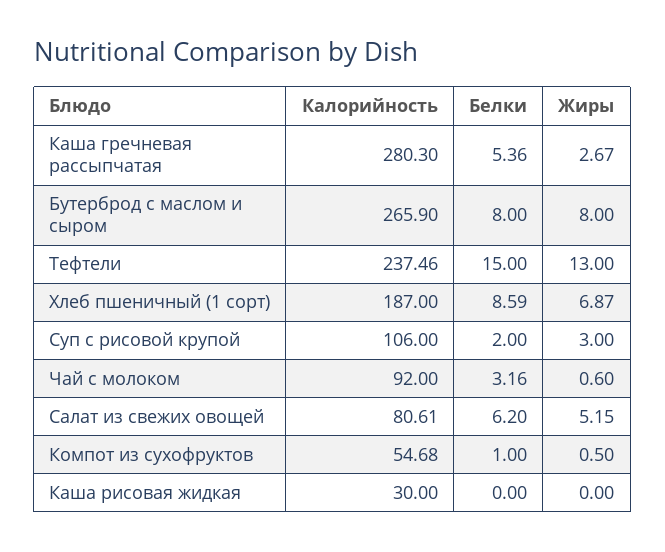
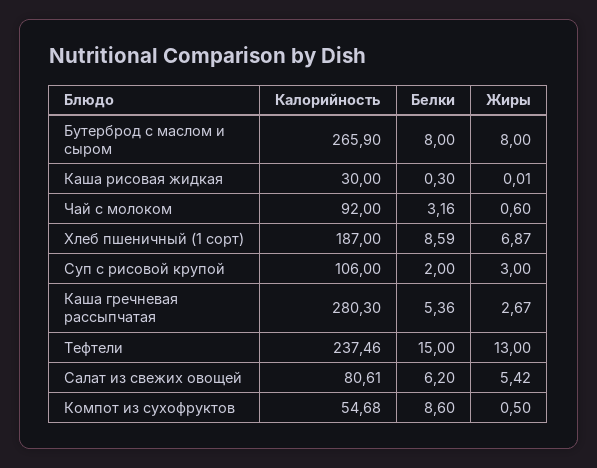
  {
    "Калорийность": {
      "Каша гречневая рассыпчатая": 280.3,
      "Бутерброд с маслом и сыром": 265.9,
      "Тефтели": 237.46,
      "Хлеб пшеничный (1 сорт)": 187,
      "Суп с рисовой крупой": 106,
      "Чай с молоком": 92,
      "Салат из свежих овощей": 80.61,
      "Компот из сухофруктов": 54.68,
      "Каша рисовая жидкая": 30
    },
    "Белки": {
      "Каша гречневая рассыпчатая": 5.36,
      "Бутерброд с маслом и сыром": 8,
      "Тефтели": 15,
      "Хлеб пшеничный (1 сорт)": 8.59,
      "Суп с рисовой крупой": 2,
      "Чай с молоком": 3.16,
      "Салат из свежих овощей": 6.2,
-     "Компот из сухофруктов": 1,
+     "Компот из сухофруктов": 8.6,
-     "Каша рисовая жидкая": 0
+     "Каша рисовая жидкая": 0.3
    },
    "Жиры": {
      "Каша гречневая рассыпчатая": 2.67,
      "Бутерброд с маслом и сыром": 8,
      "Тефтели": 13,
      "Хлеб пшеничный (1 сорт)": 6.87,
      "Суп с рисовой крупой": 3,
      "Чай с молоком": 0.6,
-     "Салат из свежих овощей": 5.15,
+     "Салат из свежих овощей": 5.42,
      "Компот из сухофруктов": 0.5,
-     "Каша рисовая жидкая": 0
+     "Каша рисовая жидкая": 0.01
    }
  }

